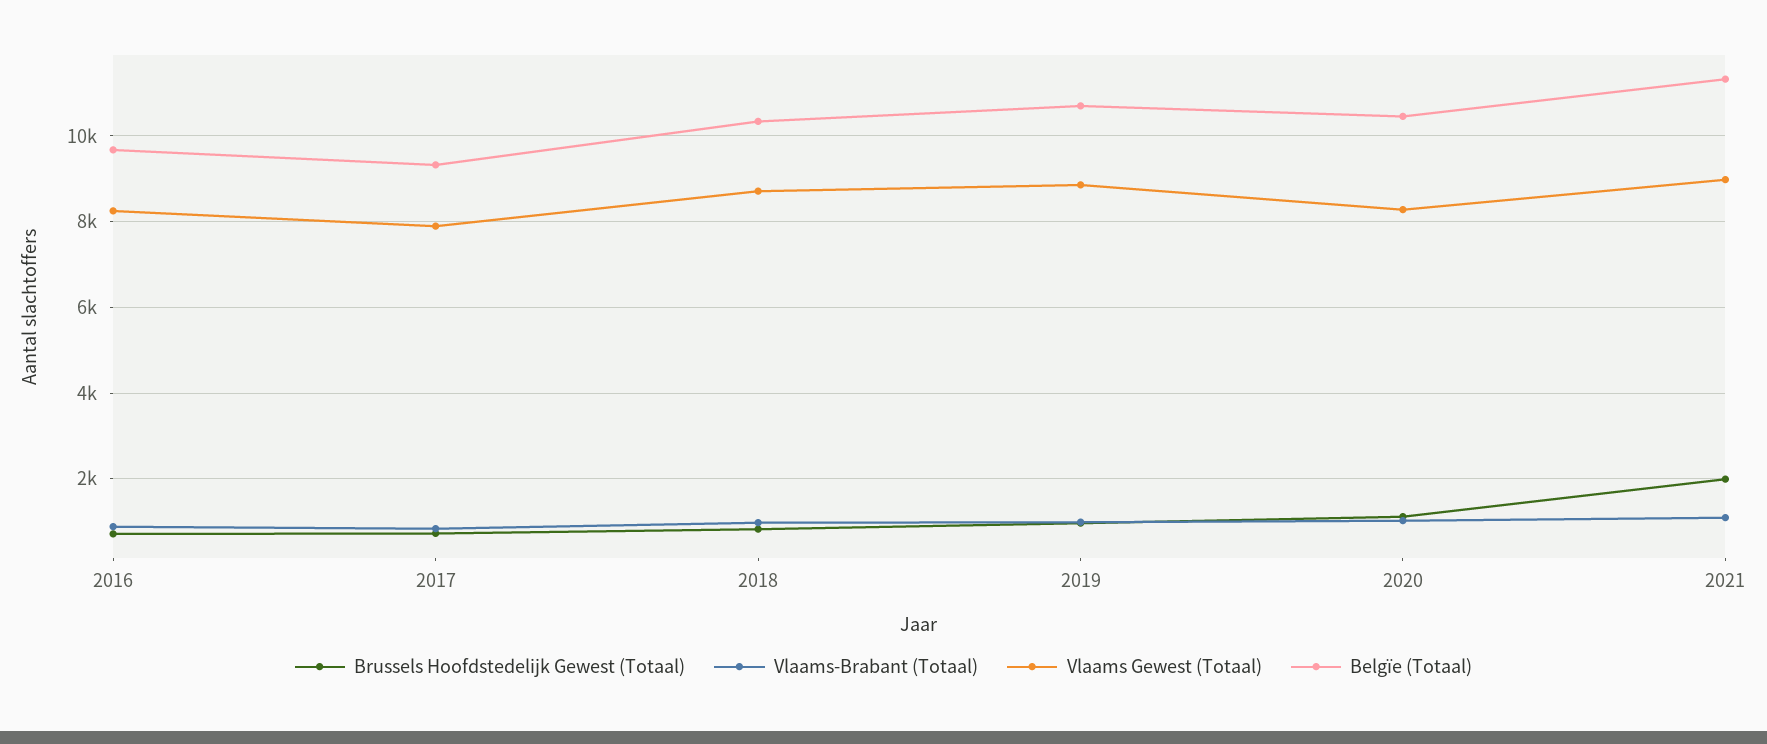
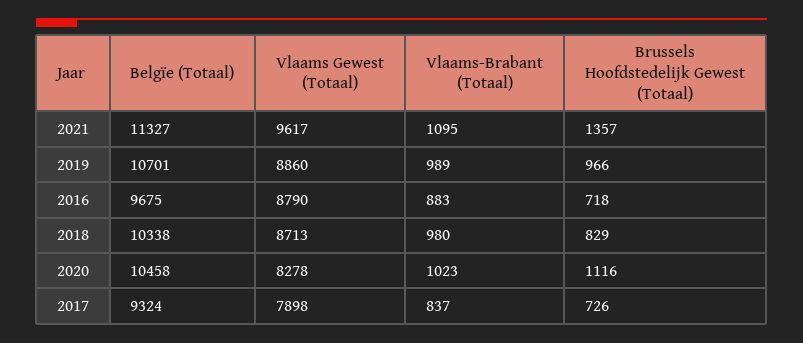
  {
    "Brussels Hoofdstedelijk Gewest (Totaal)": {
      "2016": 718,
      "2017": 726,
      "2018": 829,
      "2019": 966,
      "2020": 1116,
-     "2021": 2000
+     "2021": 1357
    },
    "Vlaams-Brabant (Totaal)": {
      "2016": 883,
      "2017": 837,
      "2018": 980,
      "2019": 989,
      "2020": 1023,
      "2021": 1095
    },
    "Vlaams Gewest (Totaal)": {
-     "2016": 8200,
+     "2016": 8790,
      "2017": 7898,
      "2018": 8713,
      "2019": 8860,
      "2020": 8278,
-     "2021": 9000
+     "2021": 9617
    },
    "Belgïe (Totaal)": {
      "2016": 9675,
      "2017": 9324,
      "2018": 10338,
      "2019": 10701,
      "2020": 10458,
      "2021": 11327
    }
  }

